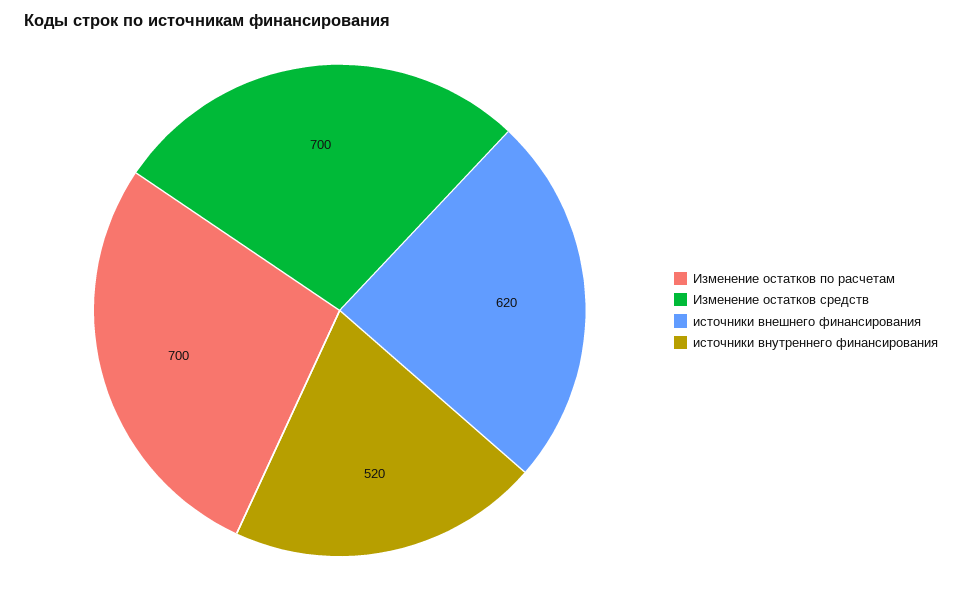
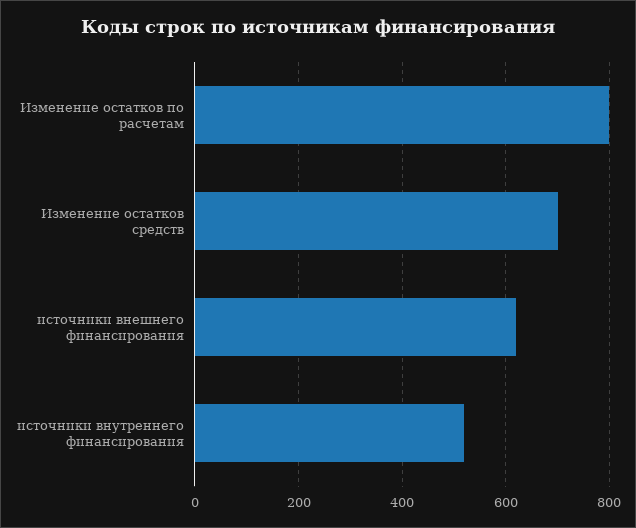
  {
-   "Изменение остатков по расчетам": 700,
+   "Изменение остатков по расчетам": 800,
    "Изменение остатков средств": 700,
    "источники внешнего финансирования": 620,
    "источники внутреннего финансирования": 520
  }

